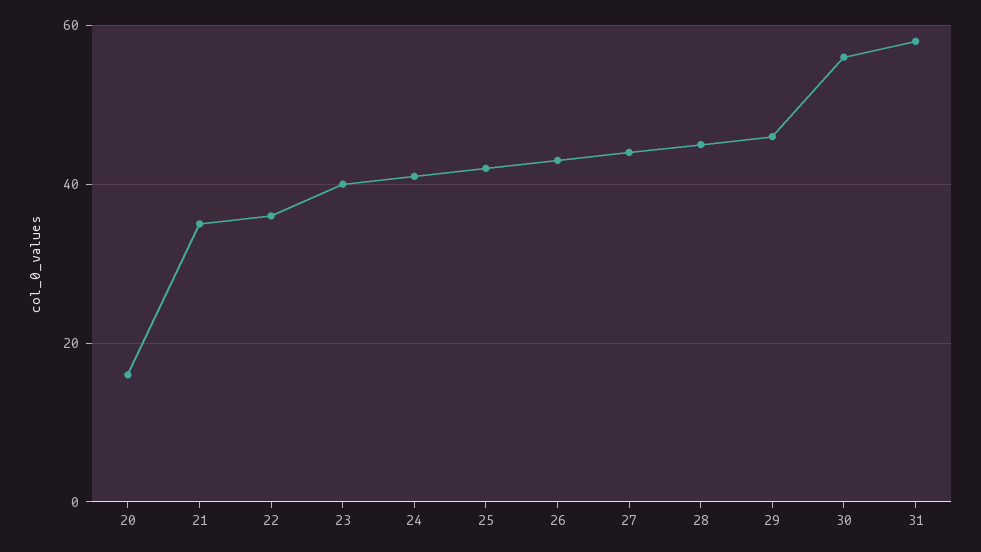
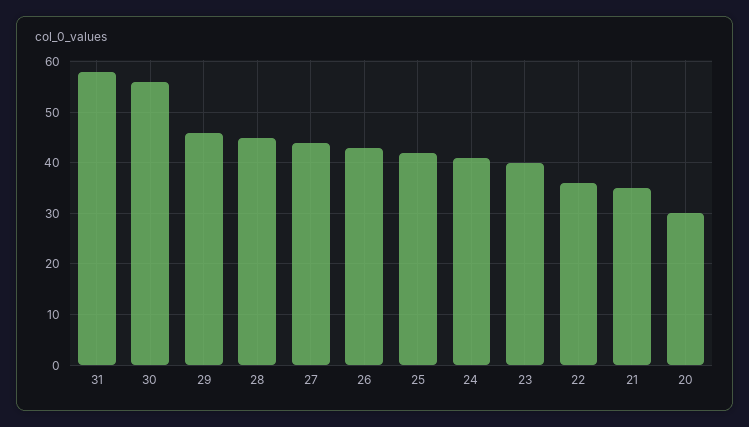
  {
-   "20": 15,
+   "20": 30,
    "21": 35,
    "22": 35,
    "23": 40,
    "24": 40,
    "25": 40,
    "26": 45,
    "27": 45,
    "28": 45,
    "29": 45,
    "30": 55,
    "31": 60
  }

